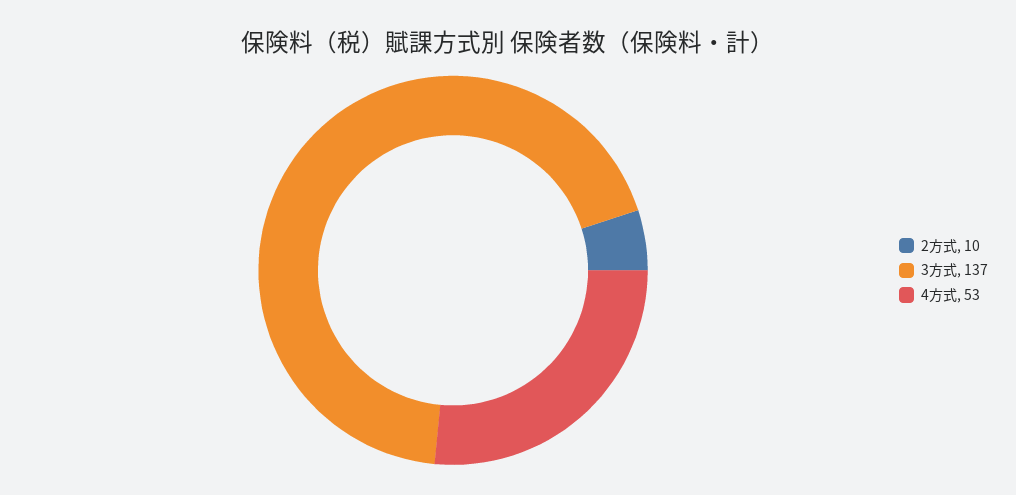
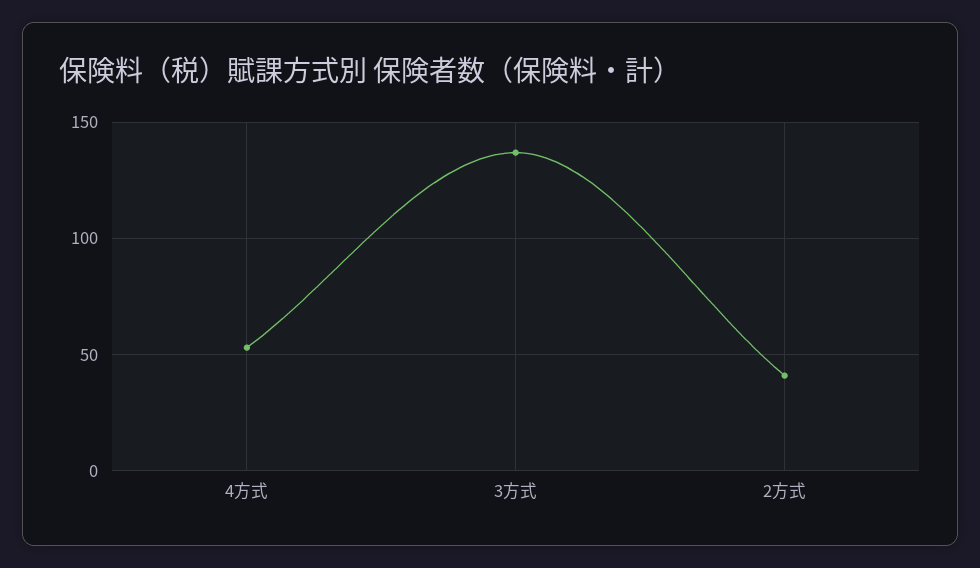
  {
-   "2方式": 10,
+   "2方式": 40,
    "3方式": 137,
    "4方式": 53
  }

